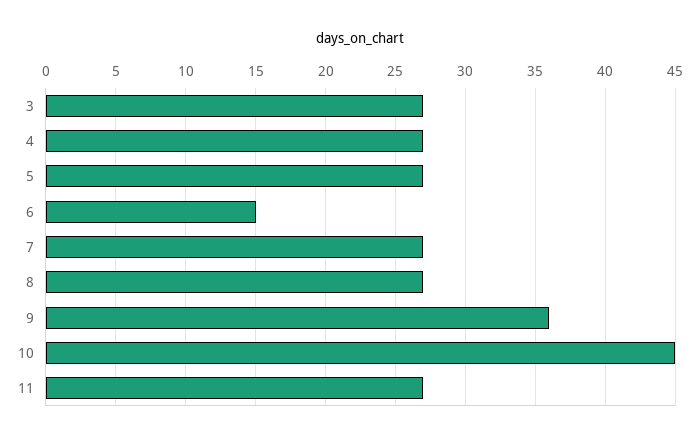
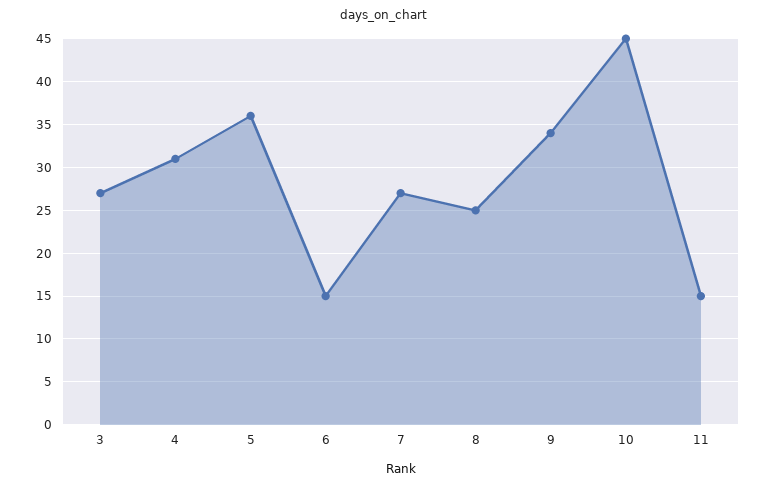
  {
    "3": 27,
-   "4": 27,
+   "4": 31,
-   "5": 27,
+   "5": 36,
    "6": 15,
    "7": 27,
-   "8": 27,
+   "8": 25,
-   "9": 36,
+   "9": 34,
    "10": 45,
-   "11": 27
+   "11": 15
  }

